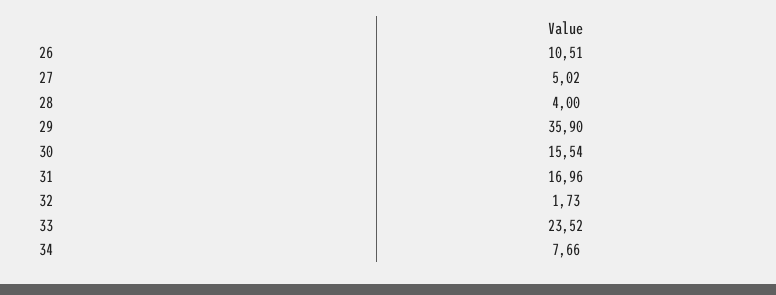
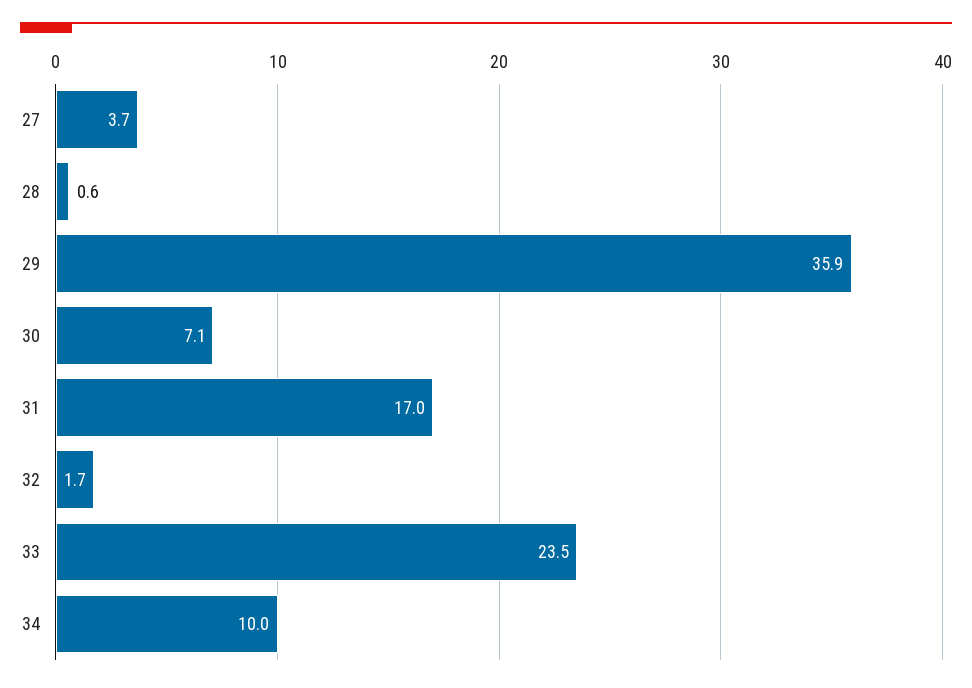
  {
-   "26": 10.51,
-   "27": 5.02,
+   "27": 3.7,
-   "28": 4,
+   "28": 0.6,
    "29": 35.9,
-   "30": 15.54,
+   "30": 7.1,
    "31": 16.96,
    "32": 1.73,
    "33": 23.52,
-   "34": 7.66
+   "34": 10
  }

